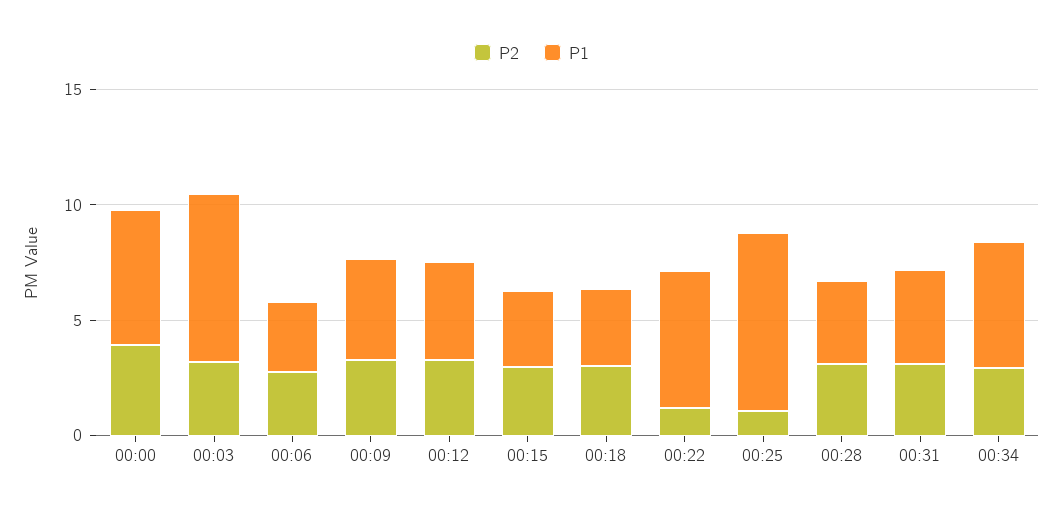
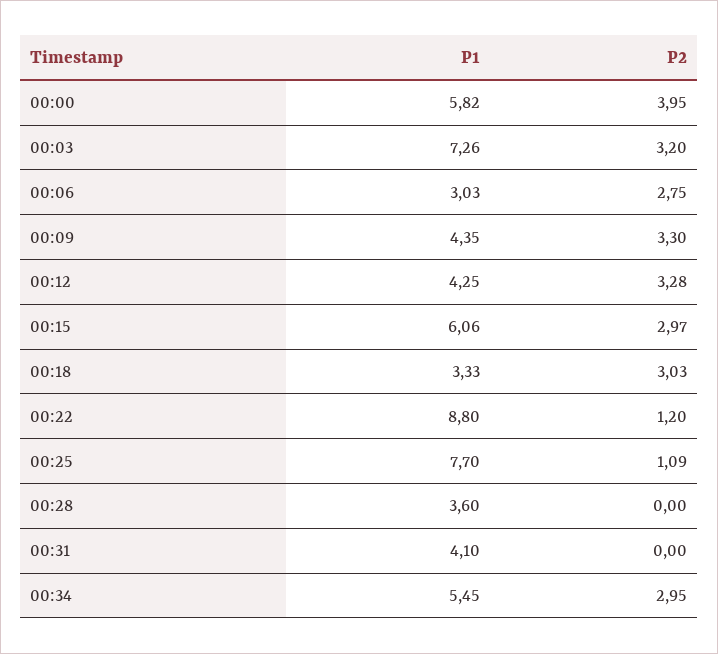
  {
    "P2": {
      "00:00": 3.95,
      "00:03": 3.2,
      "00:06": 2.75,
      "00:09": 3.3,
      "00:12": 3.28,
      "00:15": 2.97,
      "00:18": 3.03,
      "00:22": 1.2,
      "00:25": 1.09,
-     "00:28": 3,
+     "00:28": 0,
-     "00:31": 3,
+     "00:31": 0,
      "00:34": 2.95
    },
    "P1": {
      "00:00": 5.82,
      "00:03": 7.26,
      "00:06": 3.03,
      "00:09": 4.35,
      "00:12": 4.25,
-     "00:15": 3,
+     "00:15": 6.06,
      "00:18": 3.33,
-     "00:22": 6,
+     "00:22": 8.8,
      "00:25": 7.7,
      "00:28": 3.6,
      "00:31": 4.1,
      "00:34": 5.45
    }
  }

